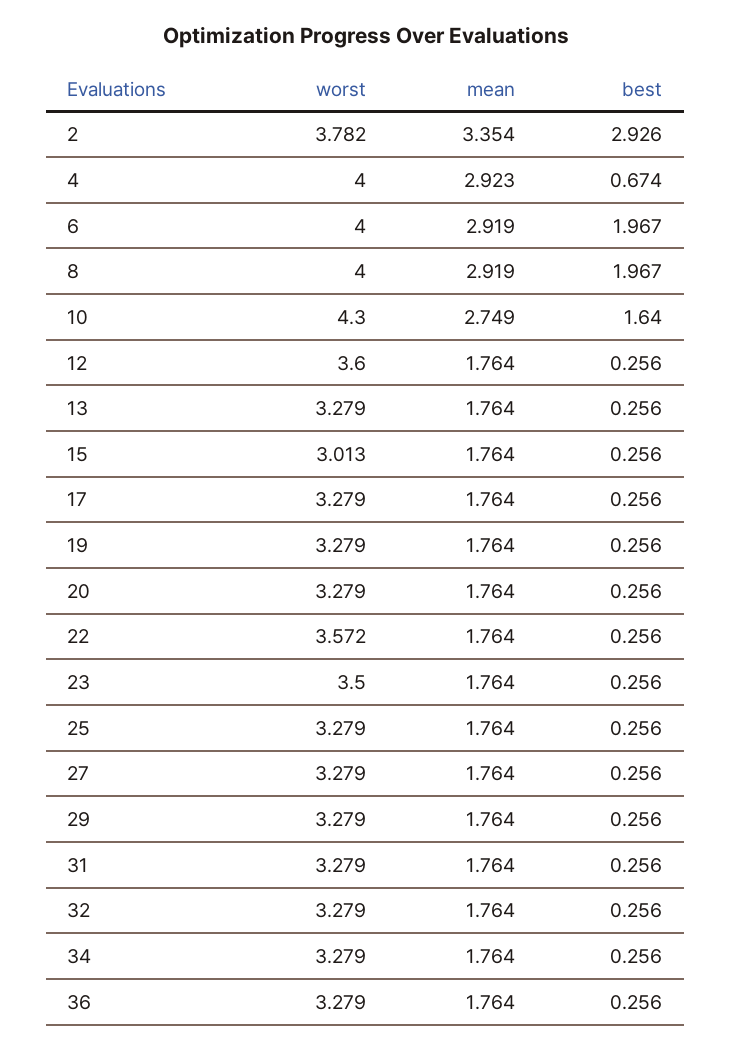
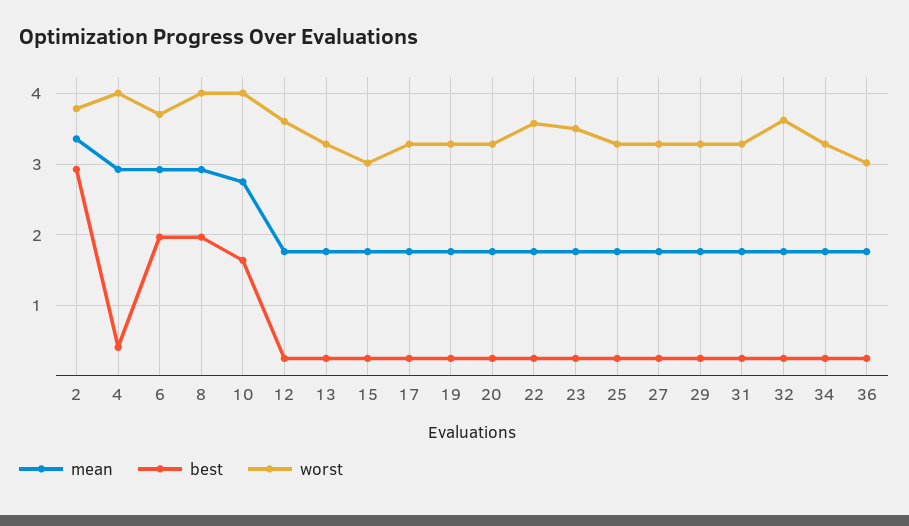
  {
    "worst": {
      "2": 3.782,
      "4": 4,
-     "6": 4,
+     "6": 3.7,
      "8": 4,
-     "10": 4.3,
+     "10": 4,
      "12": 3.6,
      "13": 3.279,
      "15": 3.013,
      "17": 3.279,
      "19": 3.279,
      "20": 3.279,
      "22": 3.572,
      "23": 3.5,
      "25": 3.279,
      "27": 3.279,
      "29": 3.279,
      "31": 3.279,
-     "32": 3.279,
+     "32": 3.6,
      "34": 3.279,
-     "36": 3.279
+     "36": 3
    },
    "mean": {
      "2": 3.354,
      "4": 2.923,
      "6": 2.919,
      "8": 2.919,
      "10": 2.749,
      "12": 1.764,
      "13": 1.764,
      "15": 1.764,
      "17": 1.764,
      "19": 1.764,
      "20": 1.764,
      "22": 1.764,
      "23": 1.764,
      "25": 1.764,
      "27": 1.764,
      "29": 1.764,
      "31": 1.764,
      "32": 1.764,
      "34": 1.764,
      "36": 1.764
    },
    "best": {
      "2": 2.926,
-     "4": 0.674,
+     "4": 0.4,
      "6": 1.967,
      "8": 1.967,
      "10": 1.64,
      "12": 0.256,
      "13": 0.256,
      "15": 0.256,
      "17": 0.256,
      "19": 0.256,
      "20": 0.256,
      "22": 0.256,
      "23": 0.256,
      "25": 0.256,
      "27": 0.256,
      "29": 0.256,
      "31": 0.256,
      "32": 0.256,
      "34": 0.256,
      "36": 0.256
    }
  }

